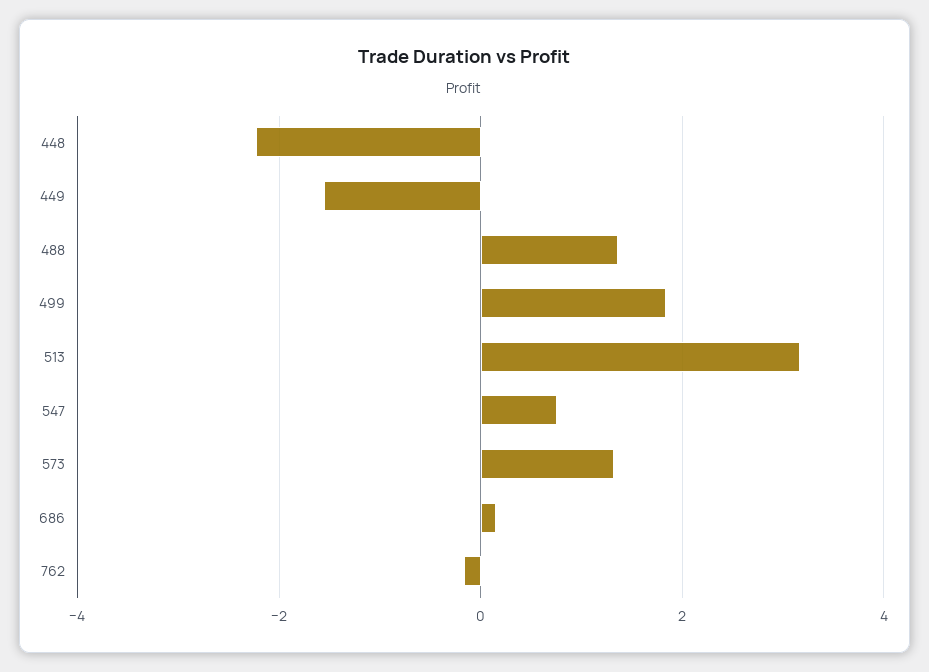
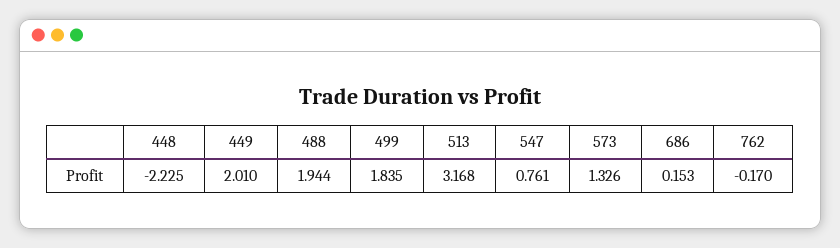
  {
    "448": -2.225,
-   "449": -1.6,
+   "449": 2.01,
-   "488": 1.4,
+   "488": 1.944,
    "499": 1.835,
    "513": 3.168,
    "547": 0.761,
    "573": 1.326,
    "686": 0.153,
    "762": -0.17
  }

